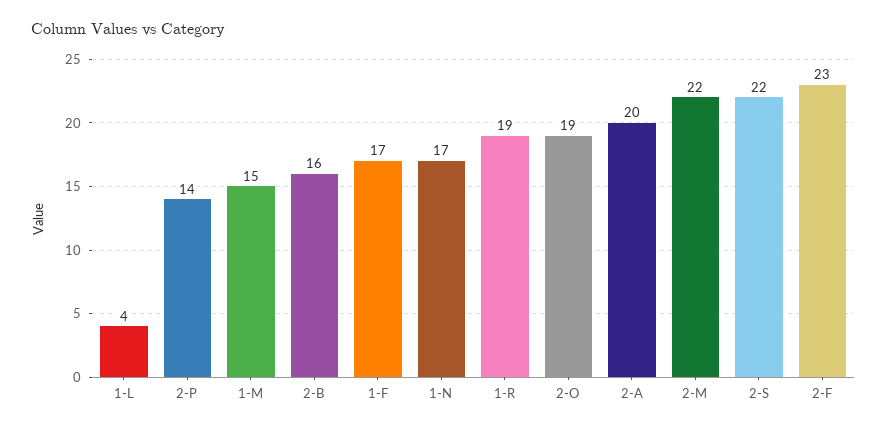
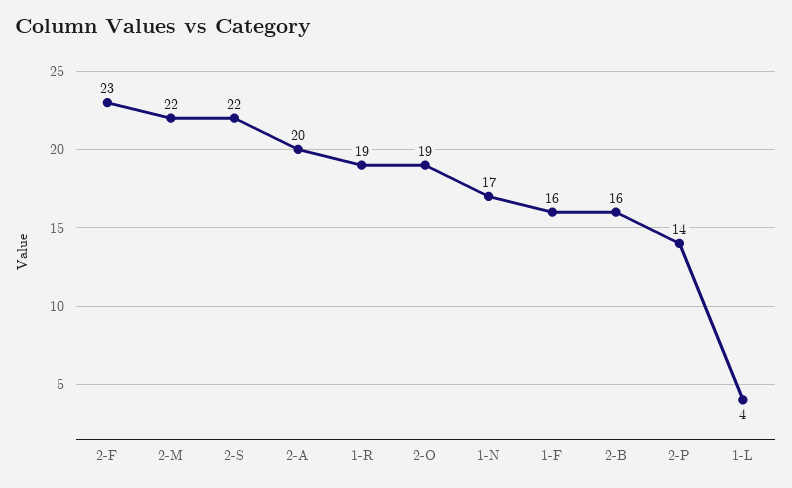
  {
    "1-L": 4,
    "2-P": 14,
-   "1-M": 15,
    "2-B": 16,
-   "1-F": 17,
+   "1-F": 16,
    "1-N": 17,
    "1-R": 19,
    "2-O": 19,
    "2-A": 20,
    "2-M": 22,
    "2-S": 22,
    "2-F": 23
  }

